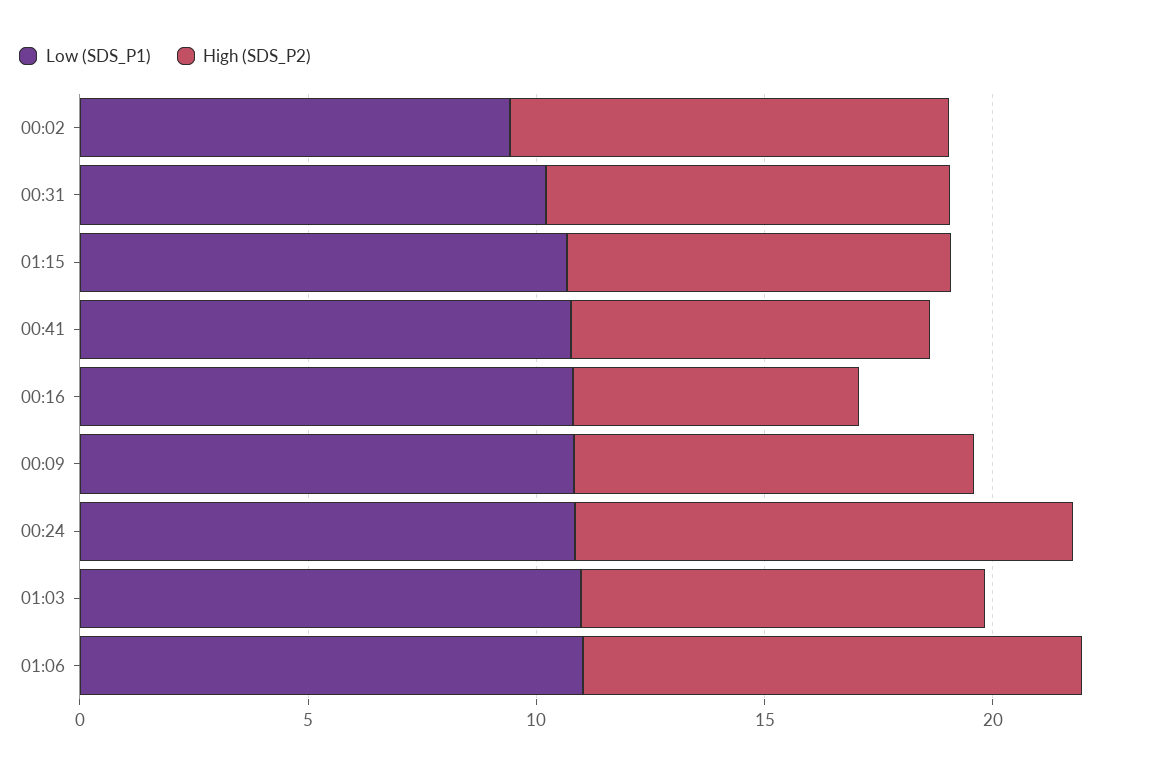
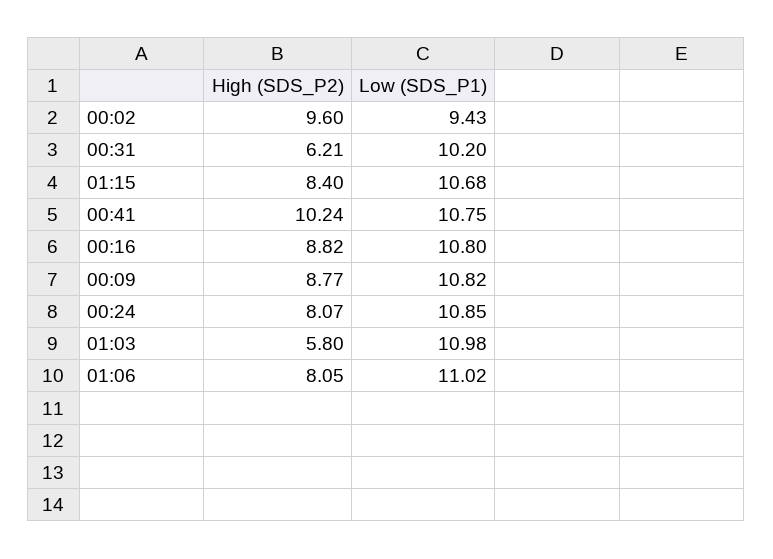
  {
    "Low (SDS_P1)": {
      "00:02": 9.43,
      "00:31": 10.2,
      "01:15": 10.68,
      "00:41": 10.75,
      "00:16": 10.8,
      "00:09": 10.82,
      "00:24": 10.85,
      "01:03": 10.98,
      "01:06": 11.02
    },
    "High (SDS_P2)": {
      "00:02": 9.6,
-     "00:31": 9,
+     "00:31": 6.21,
      "01:15": 8.4,
-     "00:41": 8,
+     "00:41": 10.24,
-     "00:16": 6,
+     "00:16": 8.82,
      "00:09": 8.77,
-     "00:24": 11,
+     "00:24": 8.07,
-     "01:03": 9,
+     "01:03": 5.8,
-     "01:06": 11
+     "01:06": 8.05
    }
  }

